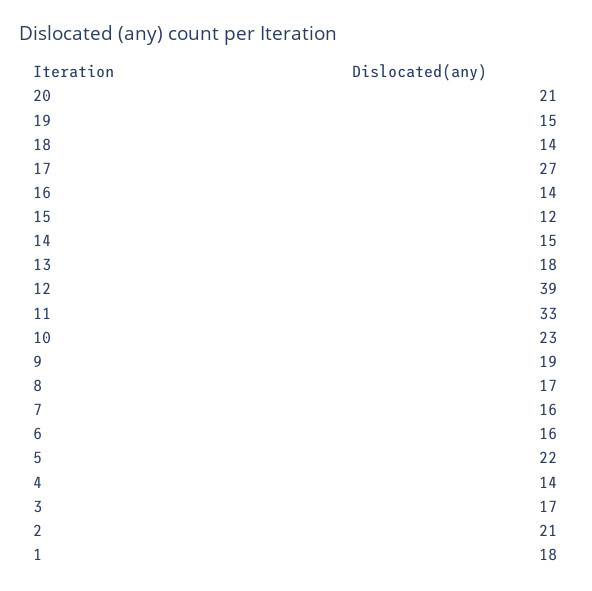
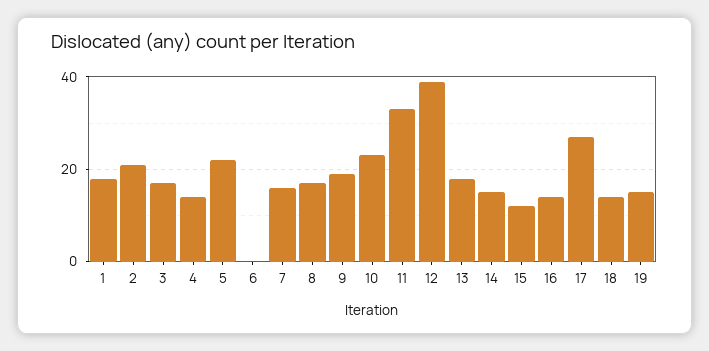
  {
-   "20": 21,
    "19": 15,
    "18": 14,
    "17": 27,
    "16": 14,
    "15": 12,
    "14": 15,
    "13": 18,
    "12": 39,
    "11": 33,
    "10": 23,
    "9": 19,
    "8": 17,
    "7": 16,
-   "6": 16,
+   "6": 0,
    "5": 22,
    "4": 14,
    "3": 17,
    "2": 21,
    "1": 18
  }

